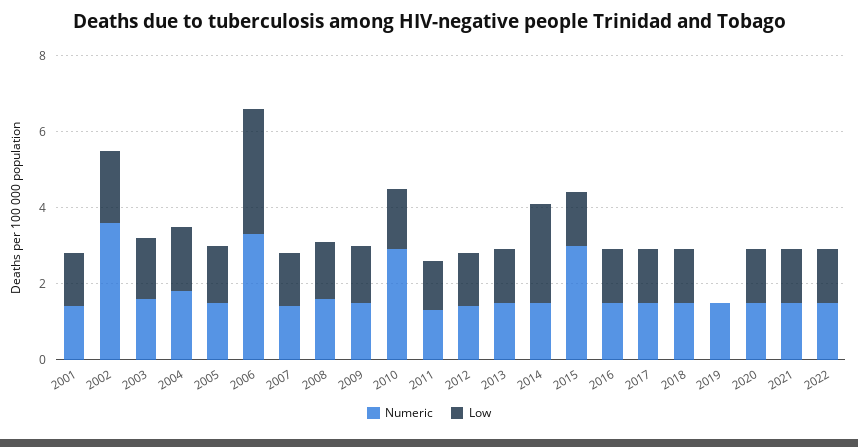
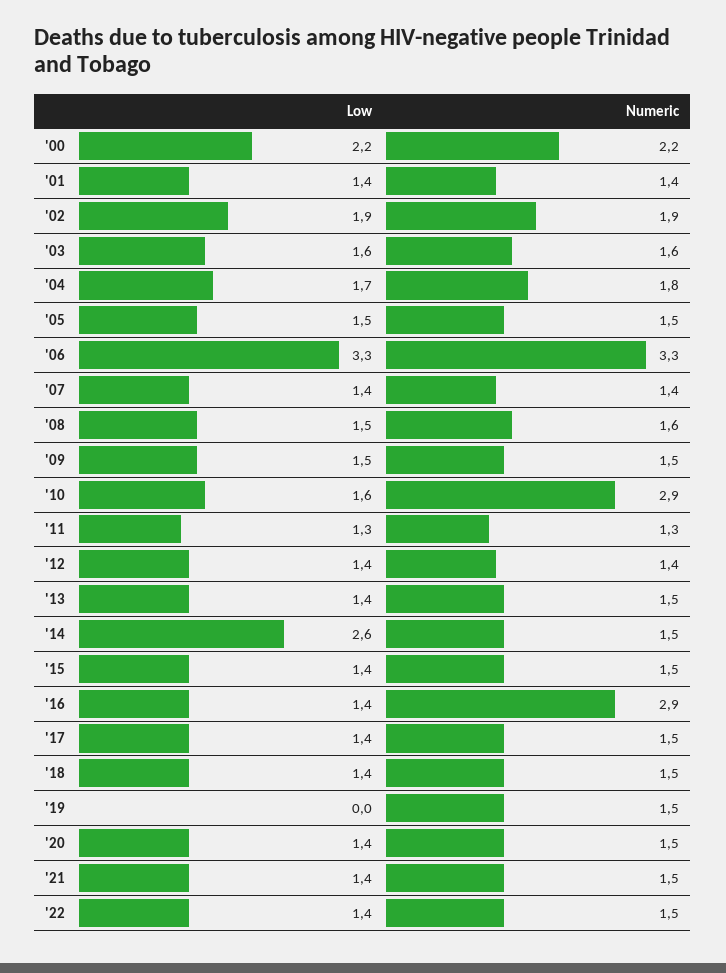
  {
    "Numeric": {
      "2001": 1.4,
-     "2002": 3.5,
+     "2002": 1.9,
      "2003": 1.6,
      "2004": 1.8,
      "2005": 1.5,
      "2006": 3.3,
      "2007": 1.4,
      "2008": 1.6,
      "2009": 1.5,
      "2010": 2.9,
      "2011": 1.3,
      "2012": 1.4,
      "2013": 1.5,
      "2014": 1.5,
-     "2015": 3,
+     "2015": 1.5,
-     "2016": 1.5,
+     "2016": 2.9,
      "2017": 1.5,
      "2018": 1.5,
      "2019": 1.5,
      "2020": 1.5,
      "2021": 1.5,
-     "2022": 1.5
+     "2022": 1.5,
+     "'00": 2.2
    },
    "Low": {
      "2001": 1.4,
      "2002": 1.9,
      "2003": 1.6,
      "2004": 1.7,
      "2005": 1.5,
      "2006": 3.3,
      "2007": 1.4,
      "2008": 1.5,
      "2009": 1.5,
      "2010": 1.6,
      "2011": 1.3,
      "2012": 1.4,
      "2013": 1.4,
      "2014": 2.6,
      "2015": 1.4,
      "2016": 1.4,
      "2017": 1.4,
      "2018": 1.4,
      "2019": 0,
      "2020": 1.4,
      "2021": 1.4,
-     "2022": 1.4
+     "2022": 1.4,
+     "'00": 2.2
    }
  }

